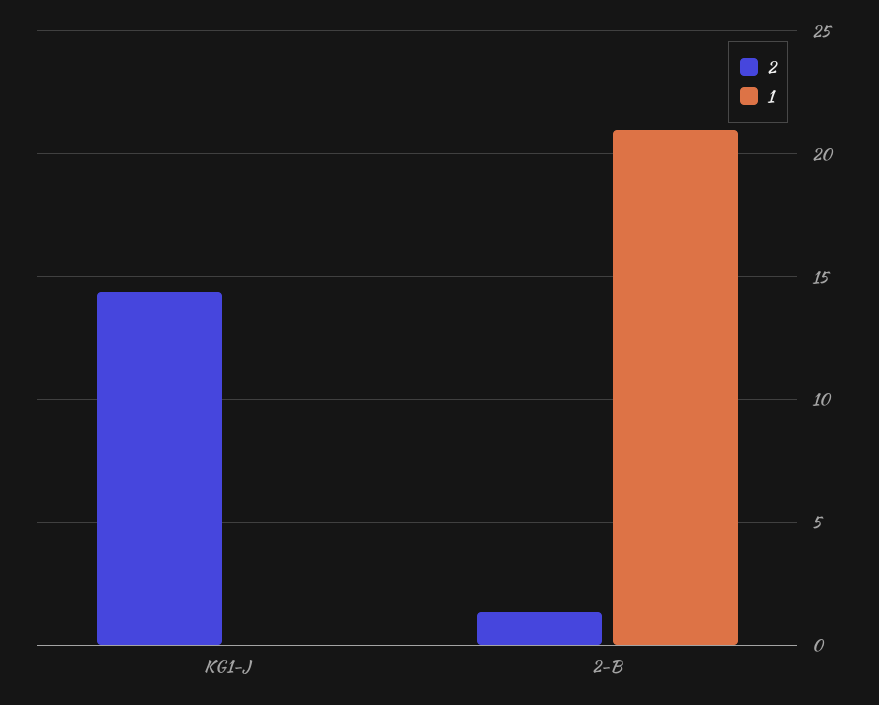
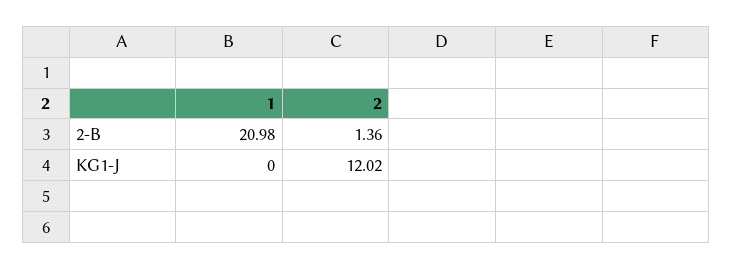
  {
    "2": {
-     "KG1-J": 14.5,
+     "KG1-J": 12.02,
      "2-B": 1.36
    },
    "1": {
      "KG1-J": 0,
      "2-B": 20.98
    }
  }

